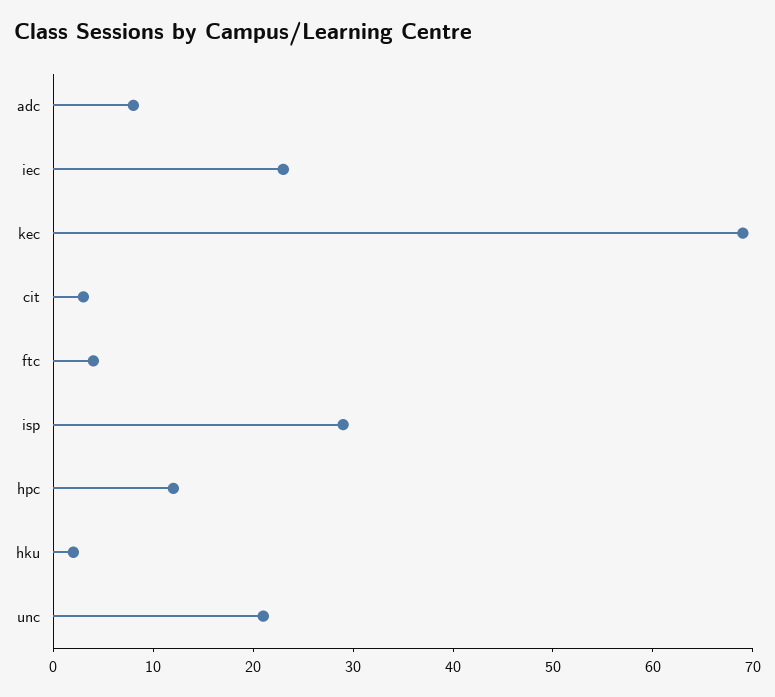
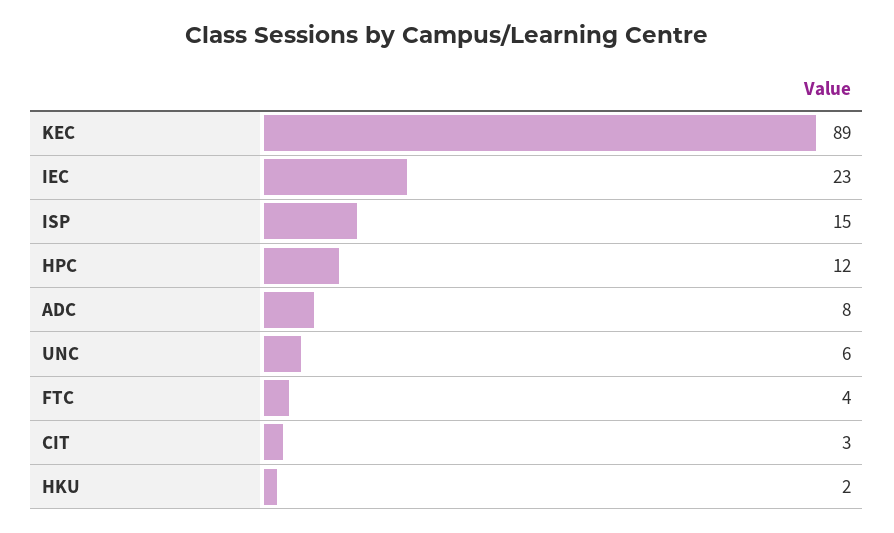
  {
    "adc": 8,
    "iec": 23,
-   "kec": 69,
+   "kec": 89,
    "cit": 3,
    "ftc": 4,
-   "isp": 29,
+   "isp": 15,
    "hpc": 12,
    "hku": 2,
-   "unc": 21
+   "unc": 6
  }

